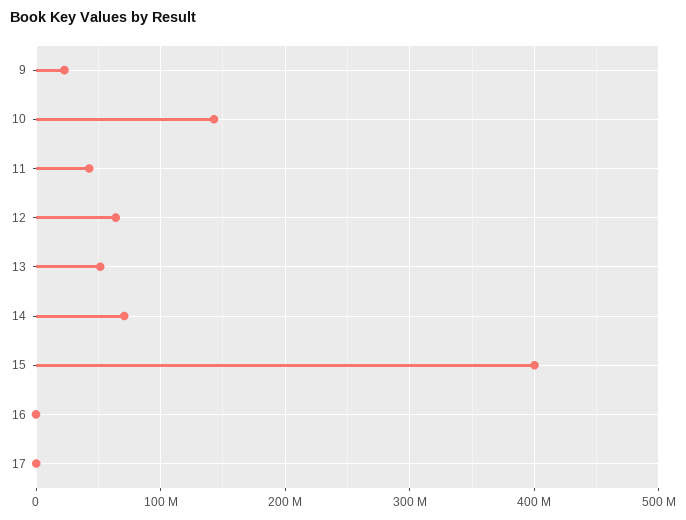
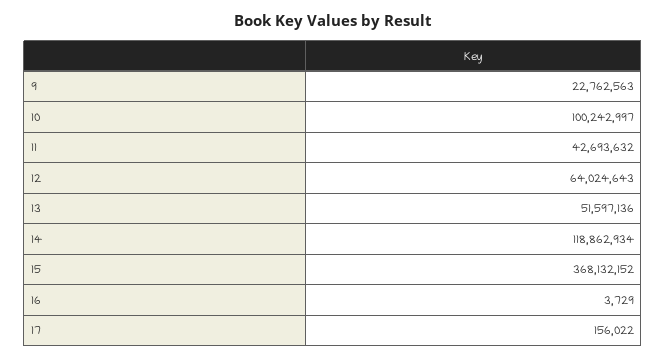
  {
    "9": 22762563,
-   "10": 140000000,
+   "10": 100242997,
    "11": 42693632,
    "12": 64024643,
    "13": 51597136,
-   "14": 70000000,
+   "14": 118862934,
-   "15": 400000000,
+   "15": 368132152,
    "16": 3729,
    "17": 156022
  }

